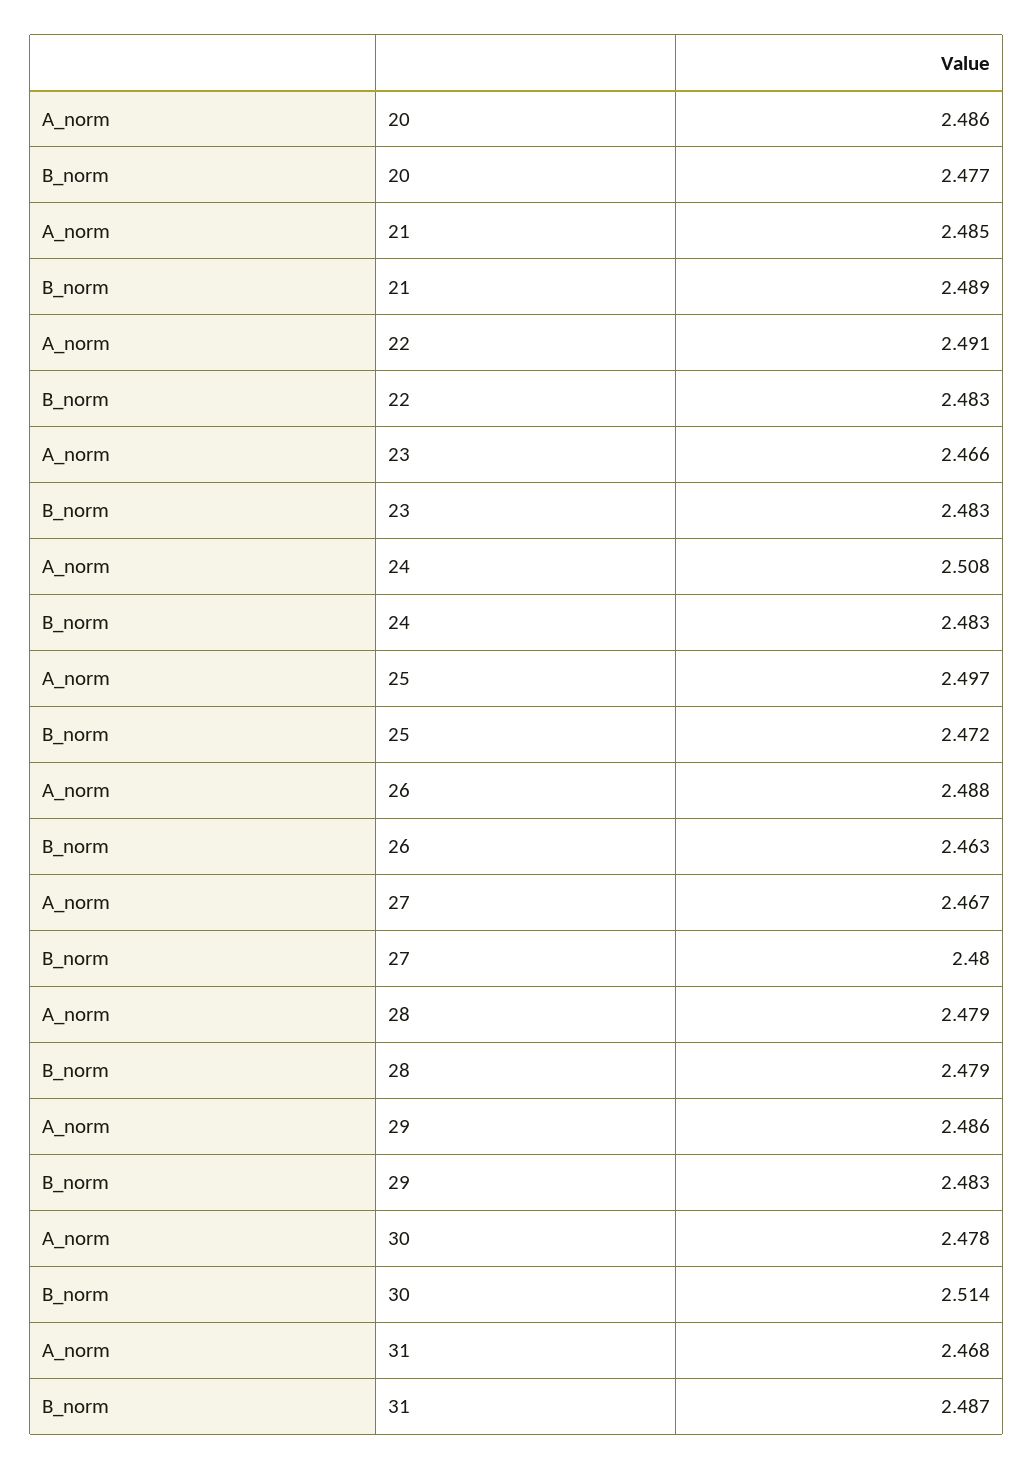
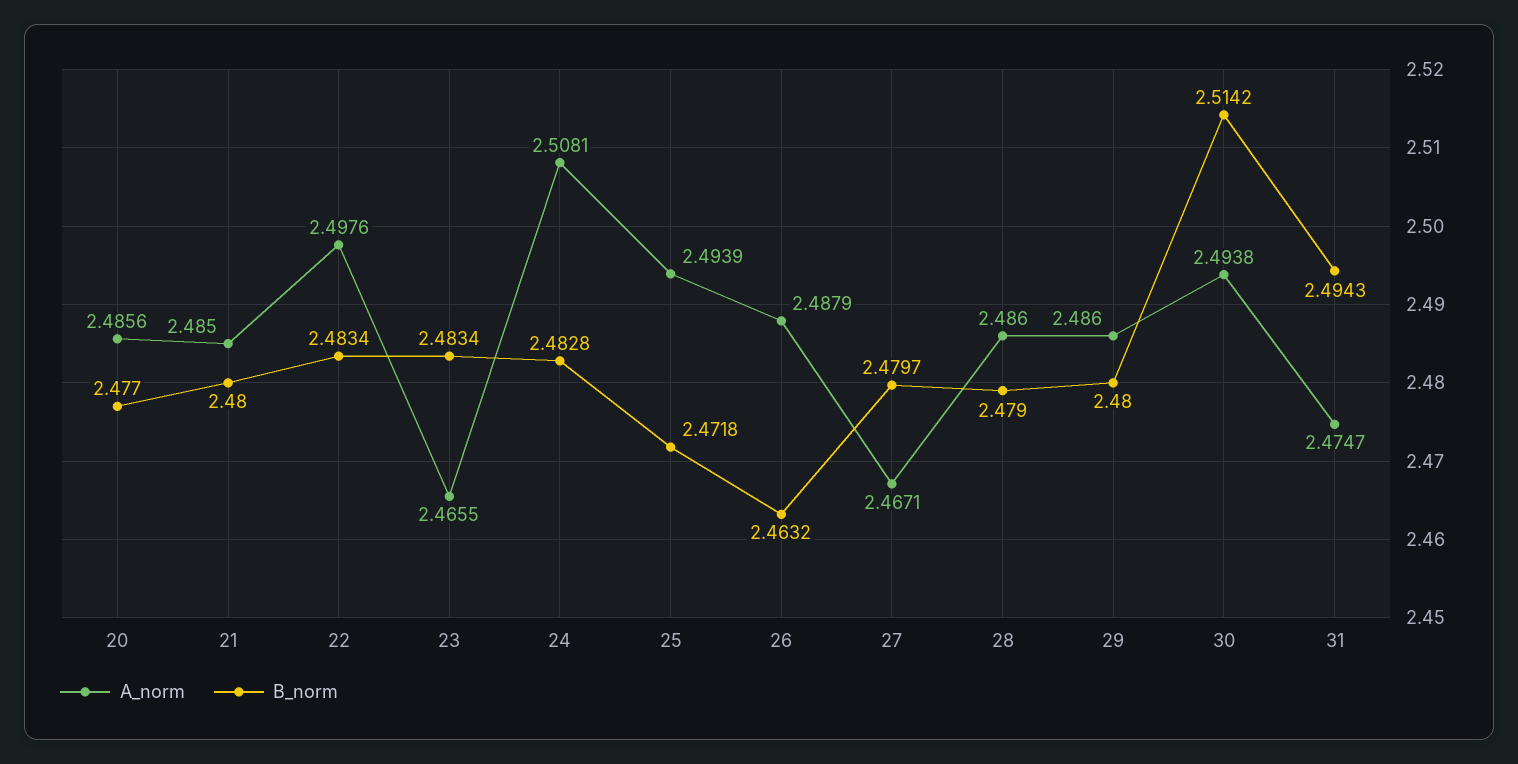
  {
    "A_norm": {
      "20": 2.4856,
      "21": 2.485,
-     "22": 2.491,
+     "22": 2.4976,
      "23": 2.4655,
      "24": 2.5081,
-     "25": 2.497,
+     "25": 2.4939,
      "26": 2.4879,
      "27": 2.4671,
-     "28": 2.479,
+     "28": 2.486,
      "29": 2.486,
-     "30": 2.478,
+     "30": 2.4938,
-     "31": 2.468
+     "31": 2.4747
    },
    "B_norm": {
      "20": 2.477,
-     "21": 2.489,
+     "21": 2.48,
      "22": 2.4834,
      "23": 2.4834,
      "24": 2.4828,
      "25": 2.4718,
      "26": 2.4632,
      "27": 2.4797,
      "28": 2.479,
-     "29": 2.483,
+     "29": 2.48,
      "30": 2.5142,
-     "31": 2.487
+     "31": 2.4943
    }
  }

